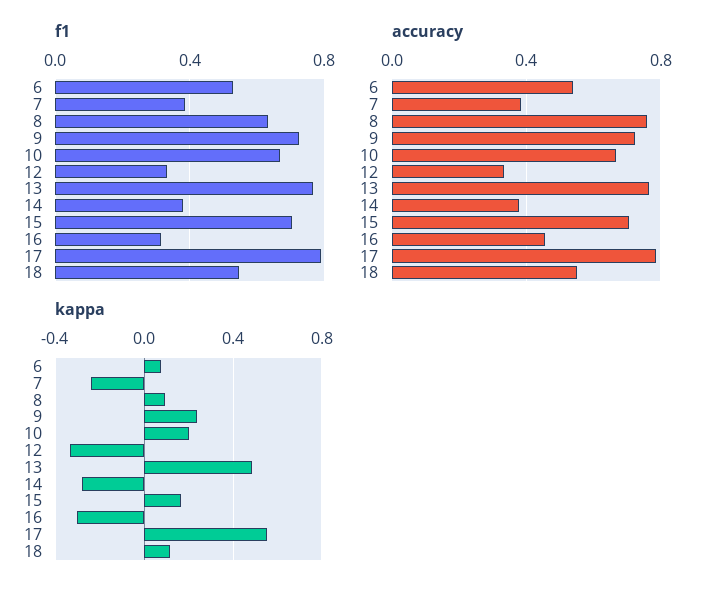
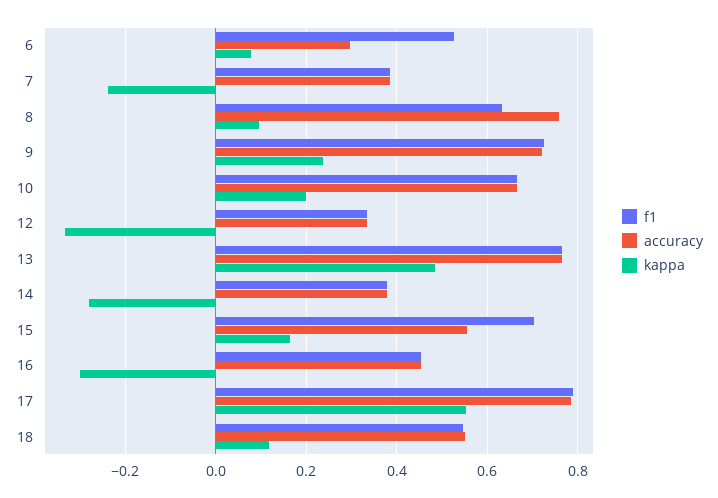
  {
    "f1": {
      "6": 0.52,
      "7": 0.38,
      "8": 0.64,
      "9": 0.72,
      "10": 0.66,
      "12": 0.34,
      "13": 0.76,
      "14": 0.38,
      "15": 0.7,
-     "16": 0.3,
+     "16": 0.46,
      "17": 0.78,
      "18": 0.54
    },
    "accuracy": {
-     "6": 0.55,
+     "6": 0.3,
      "7": 0.38,
      "8": 0.76,
      "9": 0.72,
      "10": 0.66,
      "12": 0.34,
      "13": 0.76,
      "14": 0.38,
-     "15": 0.7,
+     "15": 0.56,
      "16": 0.46,
      "17": 0.78,
      "18": 0.56
    },
    "kappa": {
      "6": 0.08,
      "7": -0.24,
      "8": 0.1,
      "9": 0.24,
      "10": 0.2,
      "12": -0.34,
      "13": 0.48,
      "14": -0.28,
      "15": 0.16,
      "16": -0.3,
      "17": 0.56,
      "18": 0.12
    }
  }

